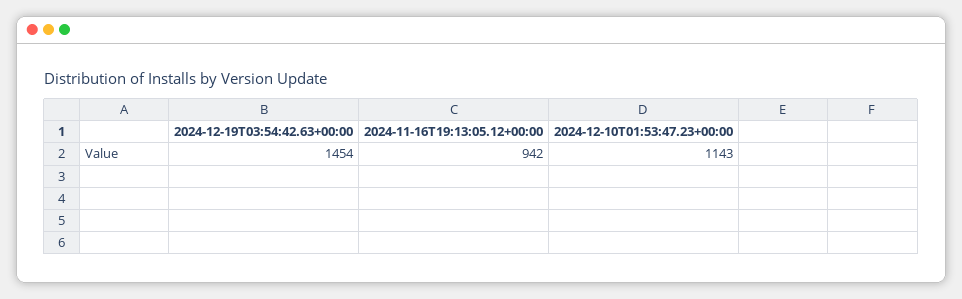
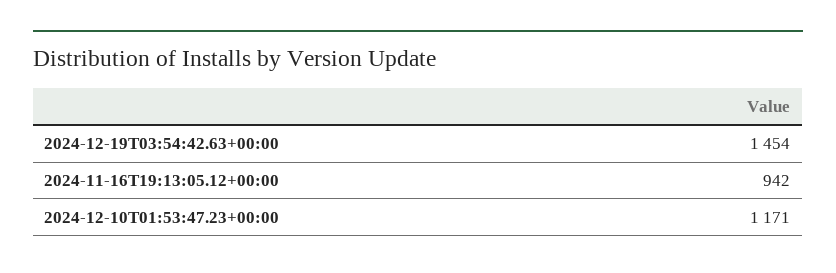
  {
    "2024-12-19T03:54:42.63+00:00": 1454,
    "2024-11-16T19:13:05.12+00:00": 942,
-   "2024-12-10T01:53:47.23+00:00": 1143
+   "2024-12-10T01:53:47.23+00:00": 1171
  }

